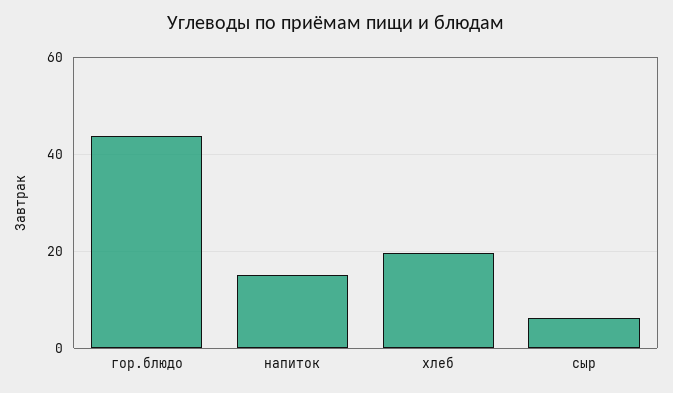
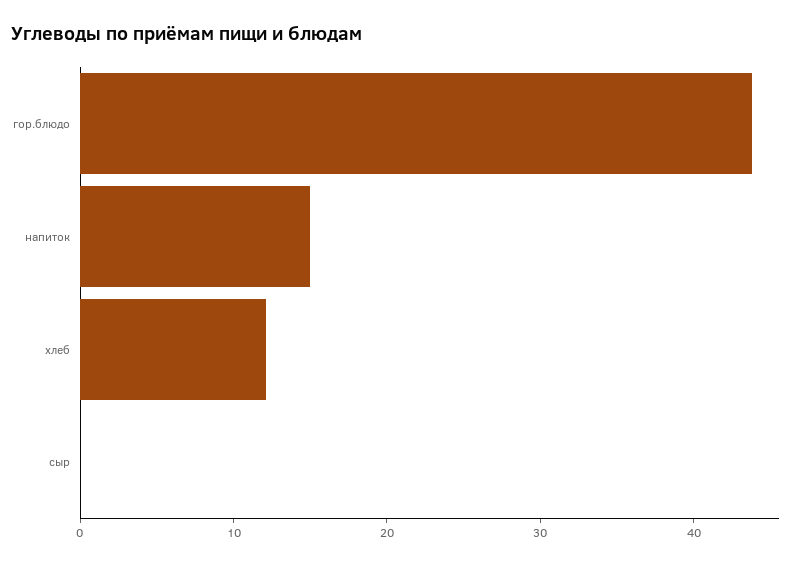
  {
    "гор.блюдо": 44,
    "напиток": 16,
-   "хлеб": 20,
+   "хлеб": 12,
-   "сыр": 6
+   "сыр": 0
  }

